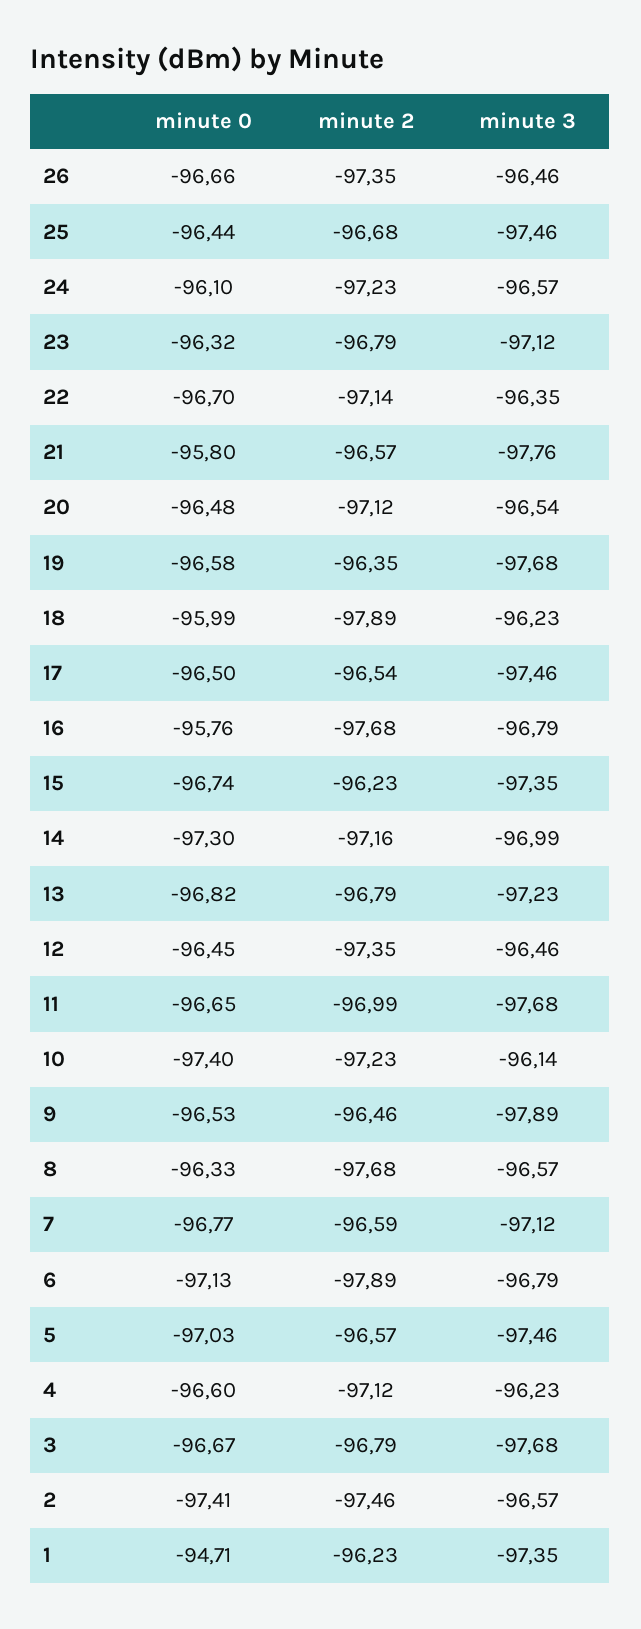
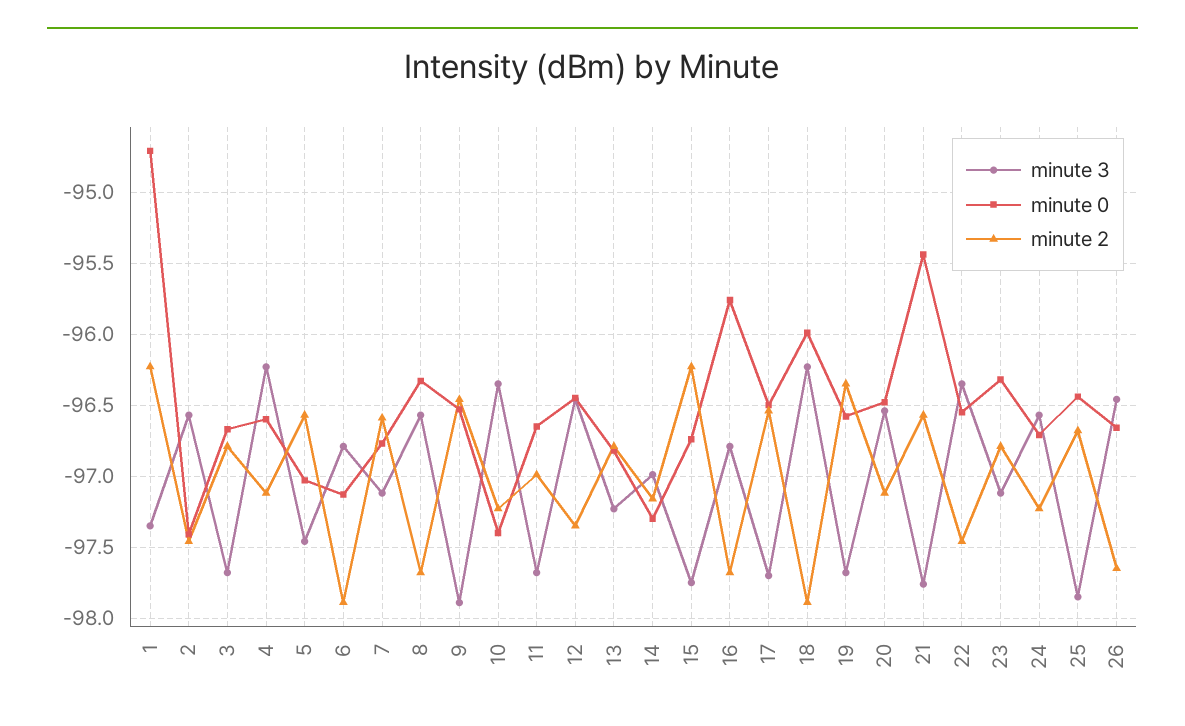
  {
    "minute 0": {
      "26": -96.66,
      "25": -96.44,
-     "24": -96.1,
+     "24": -96.7,
      "23": -96.32,
-     "22": -96.7,
+     "22": -96.55,
-     "21": -95.8,
+     "21": -95.45,
      "20": -96.48,
      "19": -96.58,
      "18": -95.99,
      "17": -96.5,
      "16": -95.76,
      "15": -96.74,
      "14": -97.3,
      "13": -96.82,
      "12": -96.45,
      "11": -96.65,
      "10": -97.4,
      "9": -96.53,
      "8": -96.33,
      "7": -96.77,
      "6": -97.13,
      "5": -97.03,
      "4": -96.6,
      "3": -96.67,
      "2": -97.41,
      "1": -94.71
    },
    "minute 2": {
-     "26": -97.35,
+     "26": -97.65,
      "25": -96.68,
      "24": -97.23,
      "23": -96.79,
-     "22": -97.14,
+     "22": -97.45,
      "21": -96.57,
      "20": -97.12,
      "19": -96.35,
      "18": -97.89,
      "17": -96.54,
      "16": -97.68,
      "15": -96.23,
      "14": -97.16,
      "13": -96.79,
      "12": -97.35,
      "11": -96.99,
      "10": -97.23,
      "9": -96.46,
      "8": -97.68,
      "7": -96.59,
      "6": -97.89,
      "5": -96.57,
      "4": -97.12,
      "3": -96.79,
      "2": -97.46,
      "1": -96.23
    },
    "minute 3": {
      "26": -96.46,
-     "25": -97.46,
+     "25": -97.85,
      "24": -96.57,
      "23": -97.12,
      "22": -96.35,
      "21": -97.76,
      "20": -96.54,
      "19": -97.68,
      "18": -96.23,
-     "17": -97.46,
+     "17": -97.7,
      "16": -96.79,
-     "15": -97.35,
+     "15": -97.75,
      "14": -96.99,
      "13": -97.23,
      "12": -96.46,
      "11": -97.68,
-     "10": -96.14,
+     "10": -96.35,
      "9": -97.89,
      "8": -96.57,
      "7": -97.12,
      "6": -96.79,
      "5": -97.46,
      "4": -96.23,
      "3": -97.68,
      "2": -96.57,
      "1": -97.35
    }
  }

